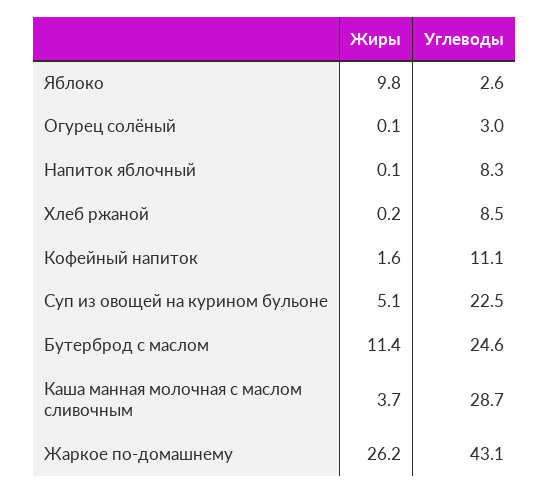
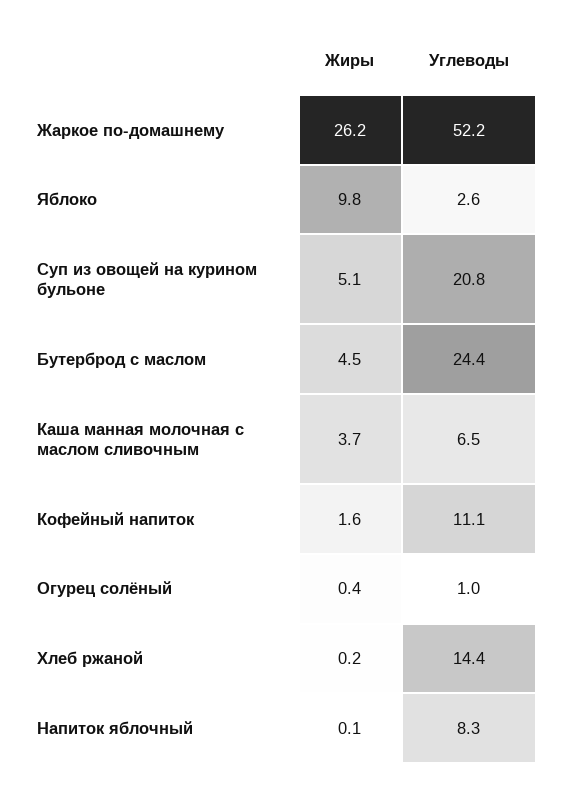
  {
    "Жиры": {
      "Яблоко": 9.8,
-     "Огурец солёный": 0.1,
+     "Огурец солёный": 0.4,
      "Напиток яблочный": 0.1,
      "Хлеб ржаной": 0.2,
      "Кофейный напиток": 1.6,
      "Суп из овощей на курином бульоне": 5.1,
-     "Бутерброд с маслом": 11.4,
+     "Бутерброд с маслом": 4.5,
      "Каша манная молочная с маслом сливочным": 3.7,
      "Жаркое по-домашнему": 26.2
    },
    "Углеводы": {
      "Яблоко": 2.6,
-     "Огурец солёный": 3,
+     "Огурец солёный": 1,
      "Напиток яблочный": 8.3,
-     "Хлеб ржаной": 8.5,
+     "Хлеб ржаной": 14.4,
      "Кофейный напиток": 11.1,
-     "Суп из овощей на курином бульоне": 22.5,
+     "Суп из овощей на курином бульоне": 20.8,
-     "Бутерброд с маслом": 24.6,
+     "Бутерброд с маслом": 24.4,
-     "Каша манная молочная с маслом сливочным": 28.7,
+     "Каша манная молочная с маслом сливочным": 6.5,
-     "Жаркое по-домашнему": 43.1
+     "Жаркое по-домашнему": 52.2
    }
  }

